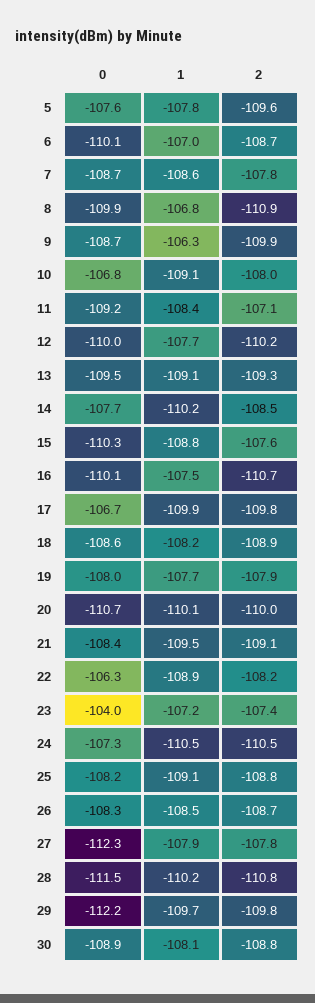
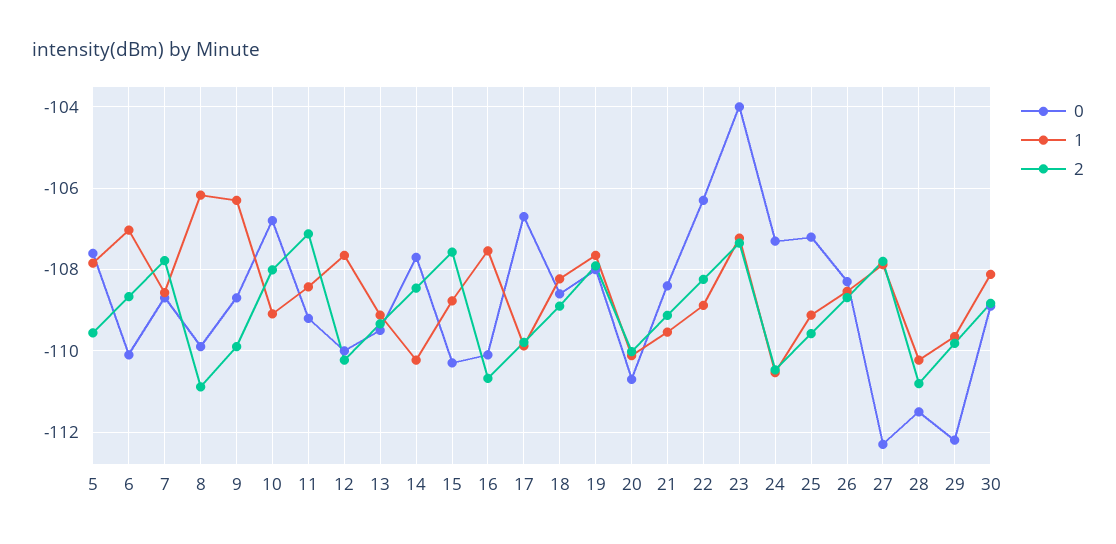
  {
    "0": {
      "5": -107.6,
      "6": -110.1,
      "7": -108.7,
      "8": -109.9,
      "9": -108.7,
      "10": -106.8,
      "11": -109.2,
      "12": -110,
      "13": -109.5,
      "14": -107.7,
      "15": -110.3,
      "16": -110.1,
      "17": -106.7,
      "18": -108.6,
      "19": -108,
      "20": -110.7,
      "21": -108.4,
      "22": -106.3,
      "23": -104,
      "24": -107.3,
-     "25": -108.2,
+     "25": -107.2,
      "26": -108.3,
      "27": -112.3,
      "28": -111.5,
      "29": -112.2,
      "30": -108.9
    },
    "1": {
      "5": -107.8,
      "6": -107,
      "7": -108.6,
-     "8": -106.8,
+     "8": -106.2,
      "9": -106.3,
      "10": -109.1,
      "11": -108.4,
      "12": -107.7,
      "13": -109.1,
      "14": -110.2,
      "15": -108.8,
      "16": -107.5,
      "17": -109.9,
      "18": -108.2,
      "19": -107.7,
      "20": -110.1,
      "21": -109.5,
      "22": -108.9,
      "23": -107.2,
      "24": -110.5,
      "25": -109.1,
      "26": -108.5,
      "27": -107.9,
      "28": -110.2,
      "29": -109.7,
      "30": -108.1
    },
    "2": {
      "5": -109.6,
      "6": -108.7,
      "7": -107.8,
      "8": -110.9,
      "9": -109.9,
      "10": -108,
      "11": -107.1,
      "12": -110.2,
      "13": -109.3,
      "14": -108.5,
      "15": -107.6,
      "16": -110.7,
      "17": -109.8,
      "18": -108.9,
      "19": -107.9,
      "20": -110,
      "21": -109.1,
      "22": -108.2,
      "23": -107.4,
      "24": -110.5,
-     "25": -108.8,
+     "25": -109.6,
      "26": -108.7,
      "27": -107.8,
      "28": -110.8,
      "29": -109.8,
      "30": -108.8
    }
  }

